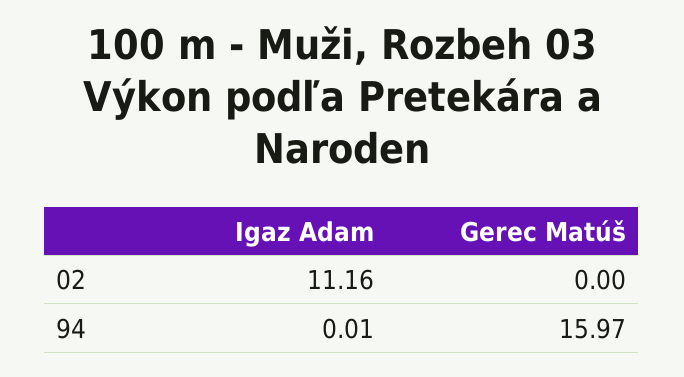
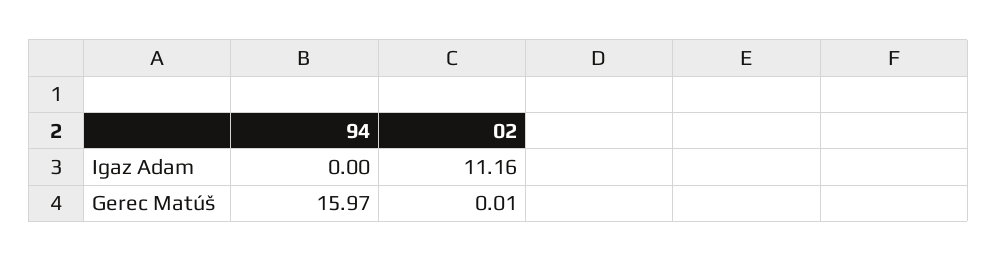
  {
    "Igaz Adam": {
      "02": 11.16,
-     "94": 0.01
+     "94": 0
    },
    "Gerec Matúš": {
-     "02": 0,
+     "02": 0.01,
      "94": 15.97
    }
  }

